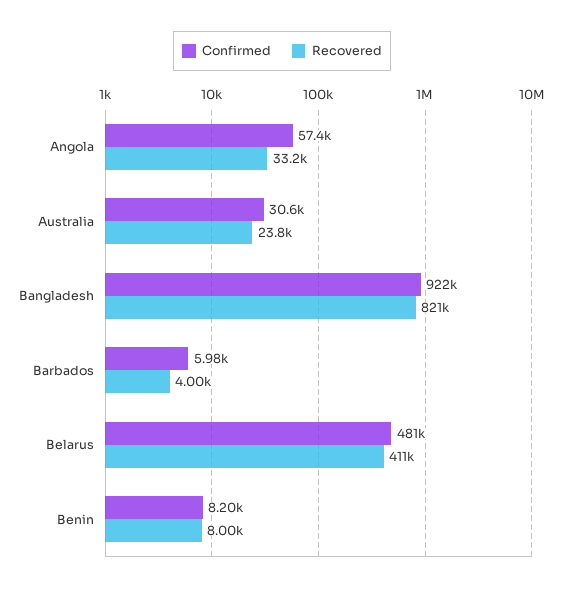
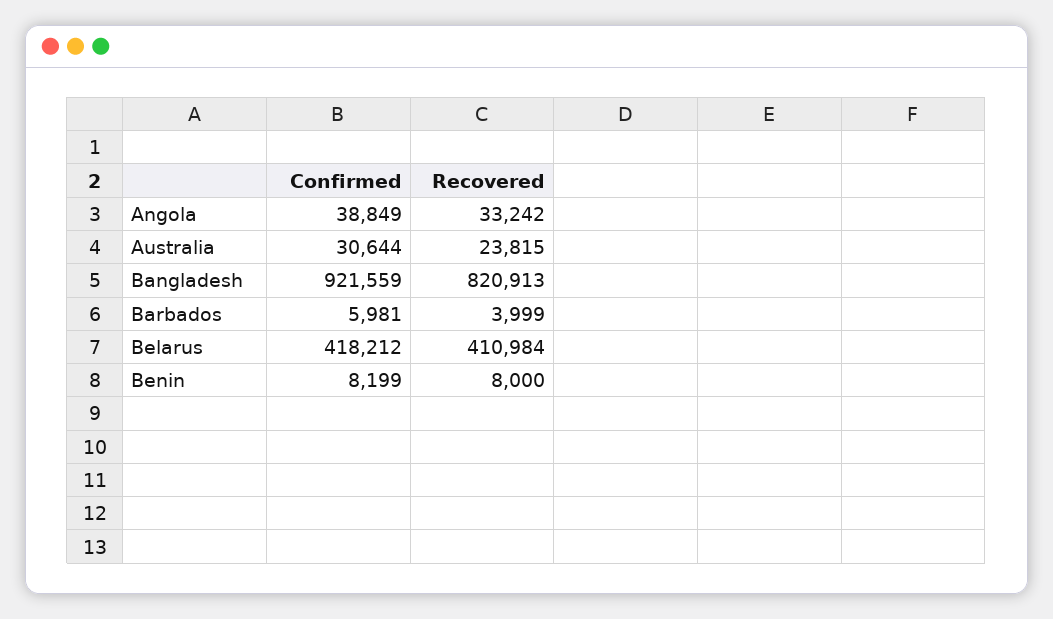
  {
    "Confirmed": {
-     "Angola": 57400,
+     "Angola": 38849,
      "Australia": 30644,
      "Bangladesh": 921559,
      "Barbados": 5981,
-     "Belarus": 481000,
+     "Belarus": 418212,
      "Benin": 8199
    },
    "Recovered": {
      "Angola": 33242,
      "Australia": 23815,
      "Bangladesh": 820913,
      "Barbados": 3999,
      "Belarus": 410984,
      "Benin": 8000
    }
  }

